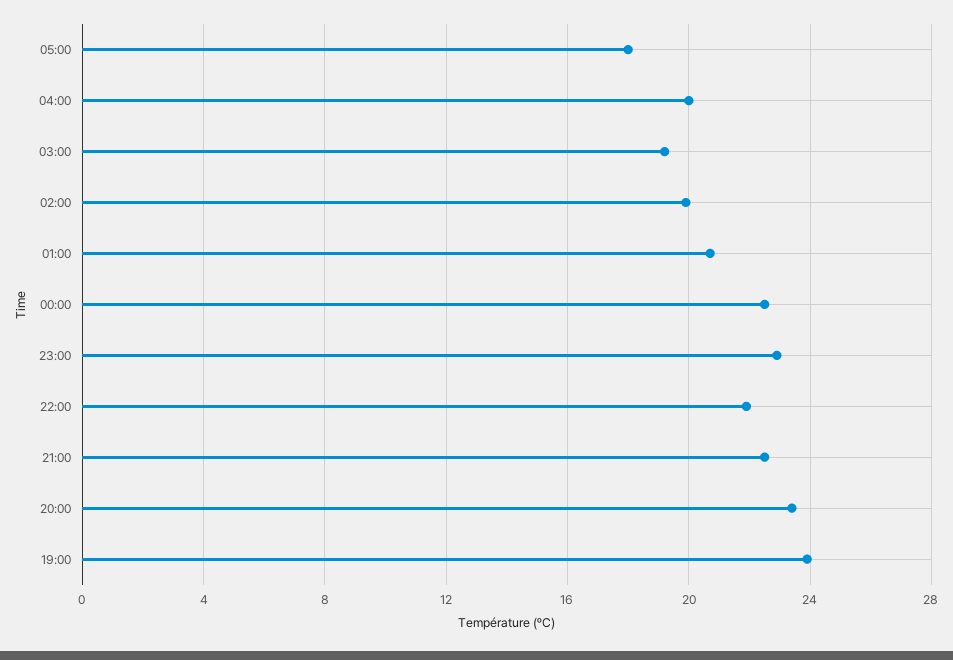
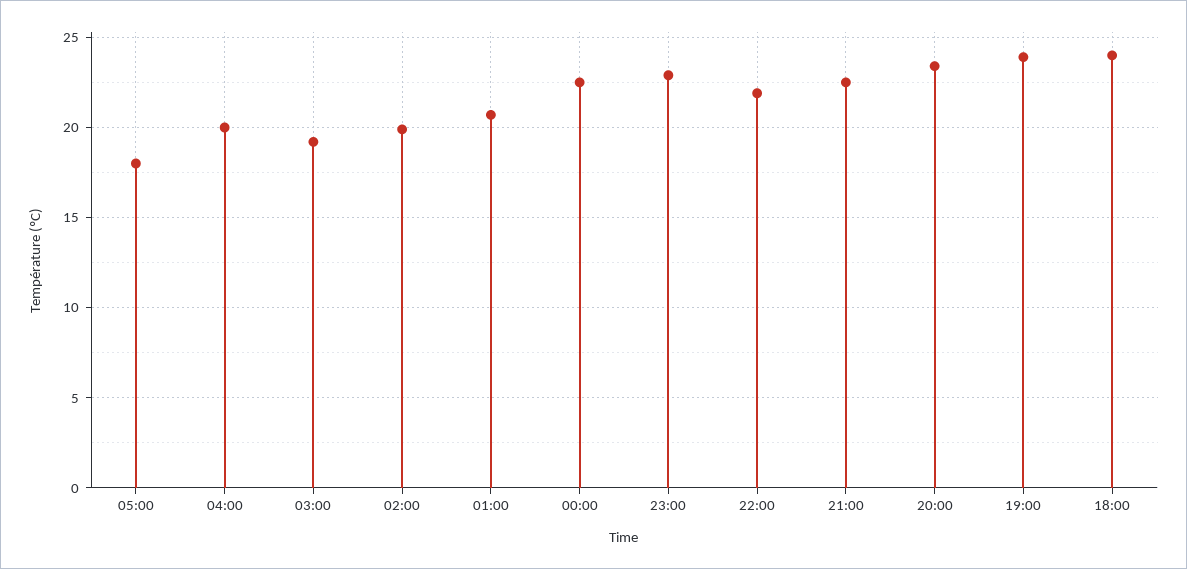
  {
    "05:00": 18,
    "04:00": 20,
    "03:00": 19,
    "02:00": 20,
    "01:00": 20.5,
    "00:00": 22.5,
    "23:00": 23,
    "22:00": 22,
    "21:00": 22.5,
    "20:00": 23.5,
-   "19:00": 24
+   "19:00": 24,
+   "18:00": 24
  }

